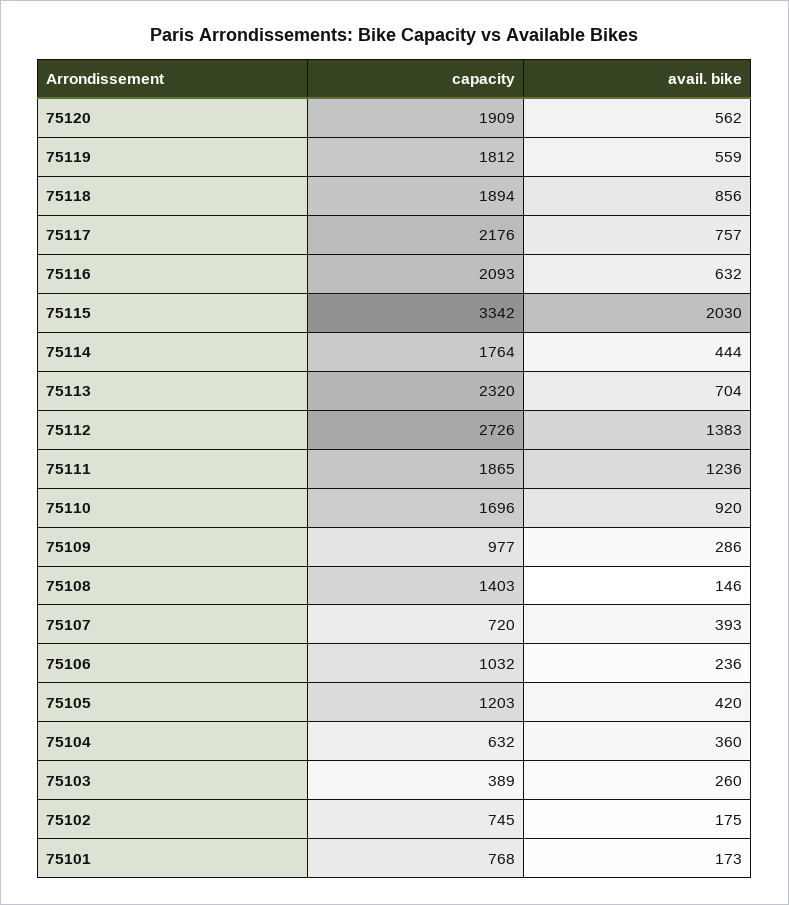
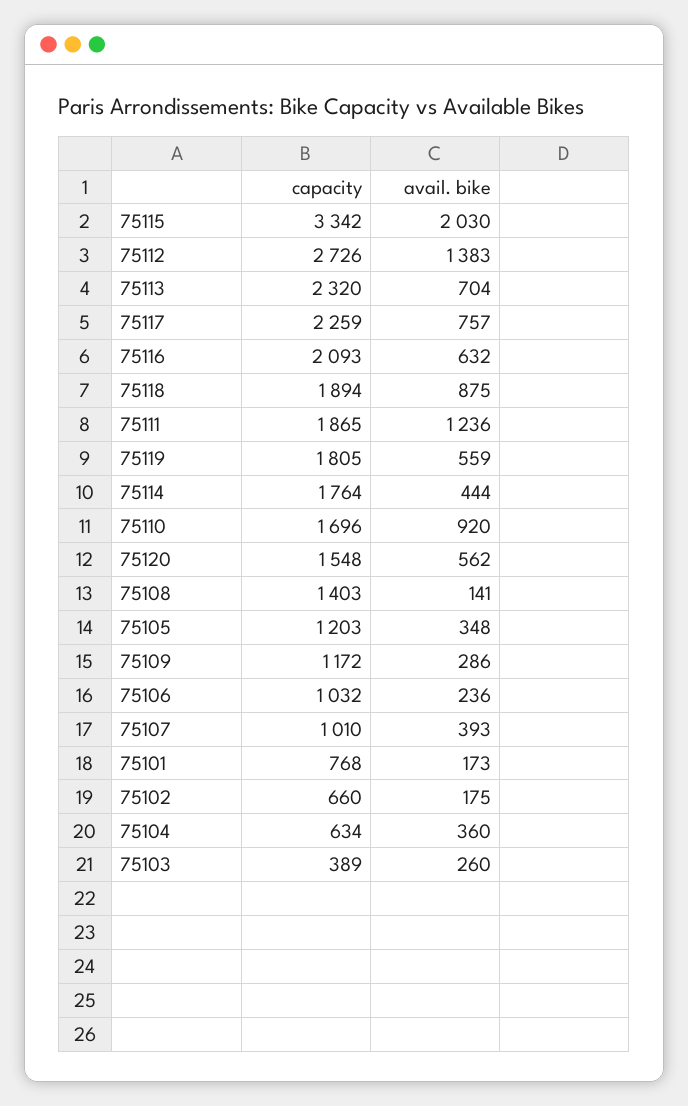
  {
    "capacity": {
-     "75120": 1909,
+     "75120": 1548,
-     "75119": 1812,
+     "75119": 1805,
      "75118": 1894,
-     "75117": 2176,
+     "75117": 2259,
      "75116": 2093,
      "75115": 3342,
      "75114": 1764,
      "75113": 2320,
      "75112": 2726,
      "75111": 1865,
      "75110": 1696,
-     "75109": 977,
+     "75109": 1172,
      "75108": 1403,
-     "75107": 720,
+     "75107": 1010,
      "75106": 1032,
      "75105": 1203,
-     "75104": 632,
+     "75104": 634,
      "75103": 389,
-     "75102": 745,
+     "75102": 660,
      "75101": 768
    },
    "avail. bike": {
      "75120": 562,
      "75119": 559,
-     "75118": 856,
+     "75118": 875,
      "75117": 757,
      "75116": 632,
      "75115": 2030,
      "75114": 444,
      "75113": 704,
      "75112": 1383,
      "75111": 1236,
      "75110": 920,
      "75109": 286,
-     "75108": 146,
+     "75108": 141,
      "75107": 393,
      "75106": 236,
-     "75105": 420,
+     "75105": 348,
      "75104": 360,
      "75103": 260,
      "75102": 175,
      "75101": 173
    }
  }

